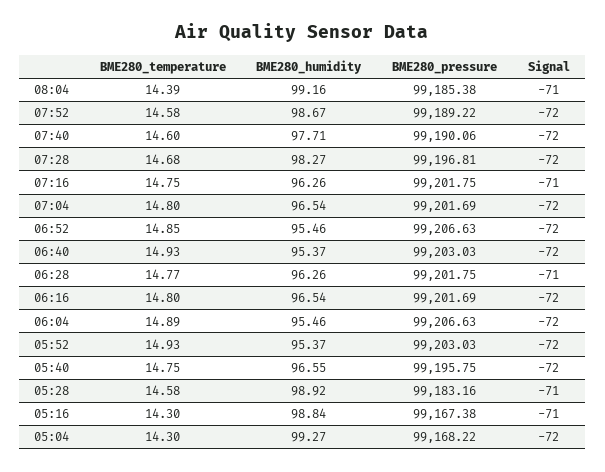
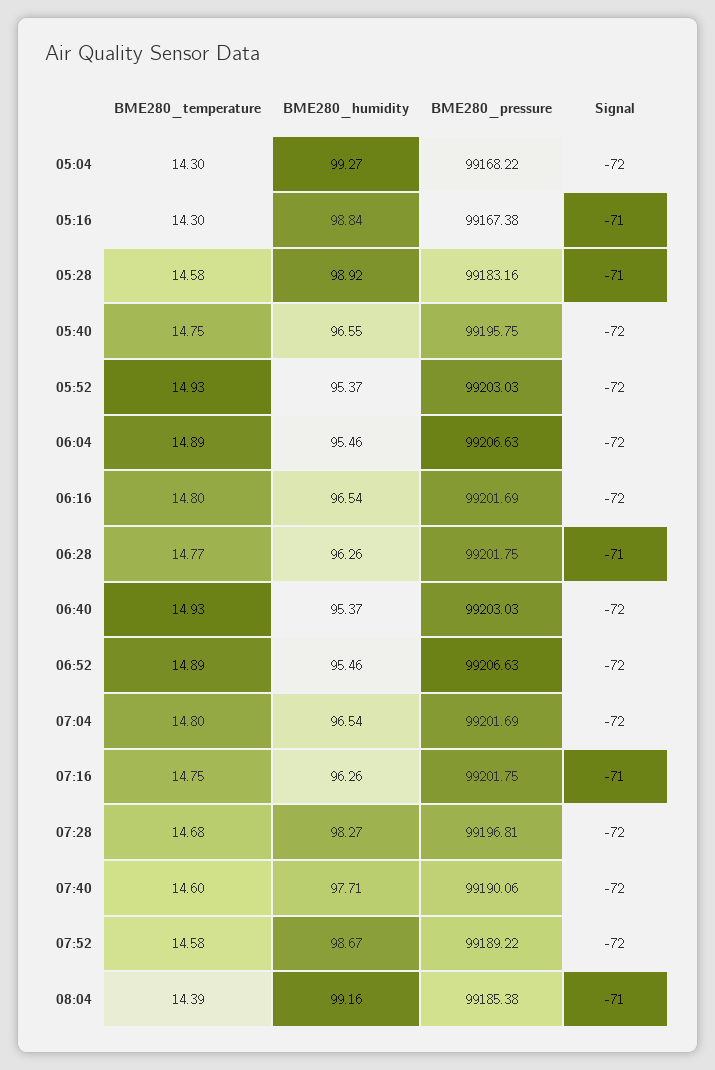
  {
    "BME280_temperature": {
      "08:04": 14.39,
      "07:52": 14.58,
      "07:40": 14.6,
      "07:28": 14.68,
      "07:16": 14.75,
      "07:04": 14.8,
-     "06:52": 14.85,
+     "06:52": 14.89,
      "06:40": 14.93,
      "06:28": 14.77,
      "06:16": 14.8,
      "06:04": 14.89,
      "05:52": 14.93,
      "05:40": 14.75,
      "05:28": 14.58,
      "05:16": 14.3,
      "05:04": 14.3
    },
    "BME280_humidity": {
      "08:04": 99.16,
      "07:52": 98.67,
      "07:40": 97.71,
      "07:28": 98.27,
      "07:16": 96.26,
      "07:04": 96.54,
      "06:52": 95.46,
      "06:40": 95.37,
      "06:28": 96.26,
      "06:16": 96.54,
      "06:04": 95.46,
      "05:52": 95.37,
      "05:40": 96.55,
      "05:28": 98.92,
      "05:16": 98.84,
      "05:04": 99.27
    },
    "BME280_pressure": {
      "08:04": 99185.38,
      "07:52": 99189.22,
      "07:40": 99190.06,
      "07:28": 99196.81,
      "07:16": 99201.75,
      "07:04": 99201.69,
      "06:52": 99206.63,
      "06:40": 99203.03,
      "06:28": 99201.75,
      "06:16": 99201.69,
      "06:04": 99206.63,
      "05:52": 99203.03,
      "05:40": 99195.75,
      "05:28": 99183.16,
      "05:16": 99167.38,
      "05:04": 99168.22
    },
    "Signal": {
      "08:04": -71,
      "07:52": -72,
      "07:40": -72,
      "07:28": -72,
      "07:16": -71,
      "07:04": -72,
      "06:52": -72,
      "06:40": -72,
      "06:28": -71,
      "06:16": -72,
      "06:04": -72,
      "05:52": -72,
      "05:40": -72,
      "05:28": -71,
      "05:16": -71,
      "05:04": -72
    }
  }

